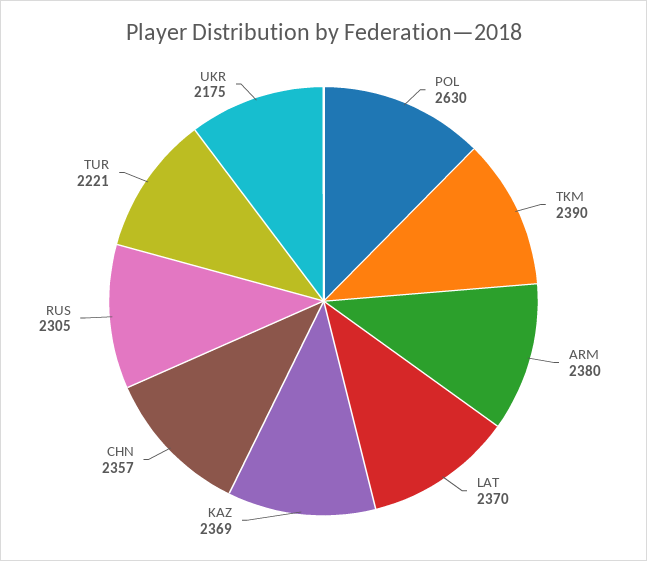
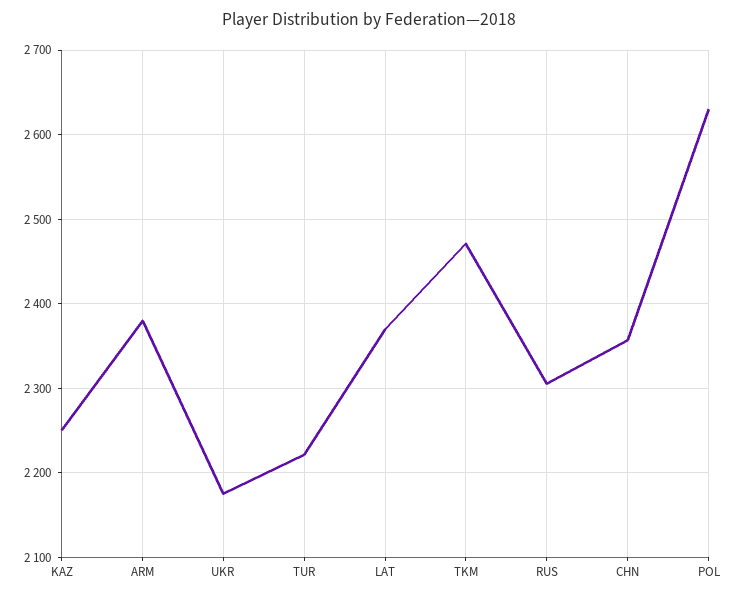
  {
    "POL": 2630,
-   "TKM": 2390,
+   "TKM": 2470,
    "ARM": 2380,
    "LAT": 2370,
-   "KAZ": 2369,
+   "KAZ": 2250,
    "CHN": 2357,
    "RUS": 2305,
    "TUR": 2221,
    "UKR": 2175
  }

